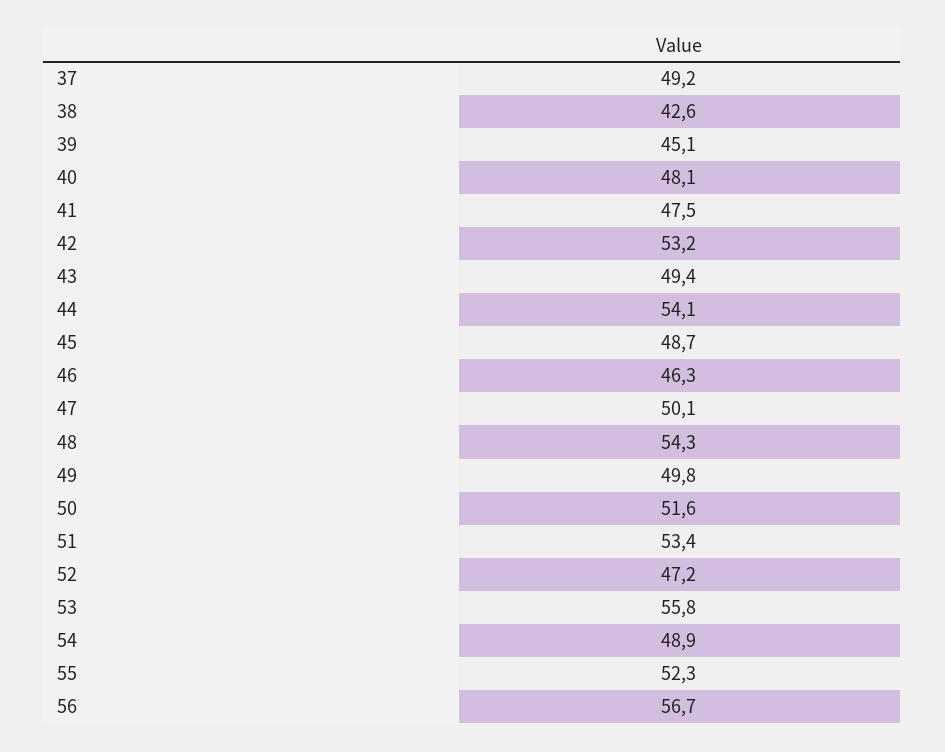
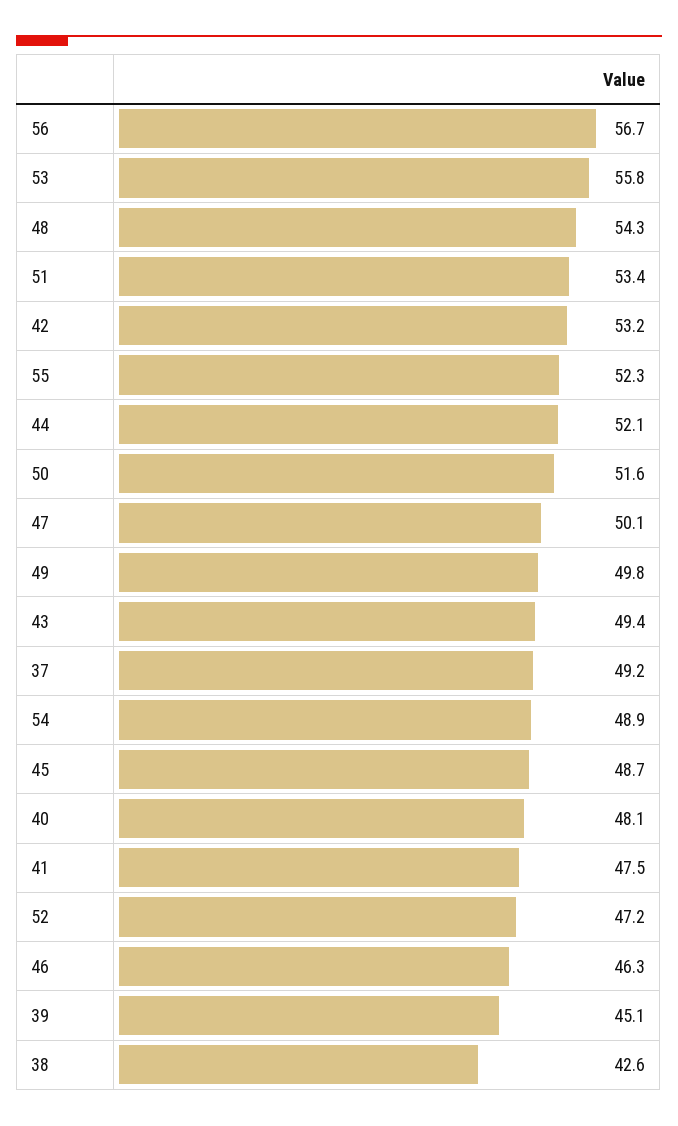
  {
    "37": 49.2,
    "38": 42.6,
    "39": 45.1,
    "40": 48.1,
    "41": 47.5,
    "42": 53.2,
    "43": 49.4,
-   "44": 54.1,
+   "44": 52.1,
    "45": 48.7,
    "46": 46.3,
    "47": 50.1,
    "48": 54.3,
    "49": 49.8,
    "50": 51.6,
    "51": 53.4,
    "52": 47.2,
    "53": 55.8,
    "54": 48.9,
    "55": 52.3,
    "56": 56.7
  }

